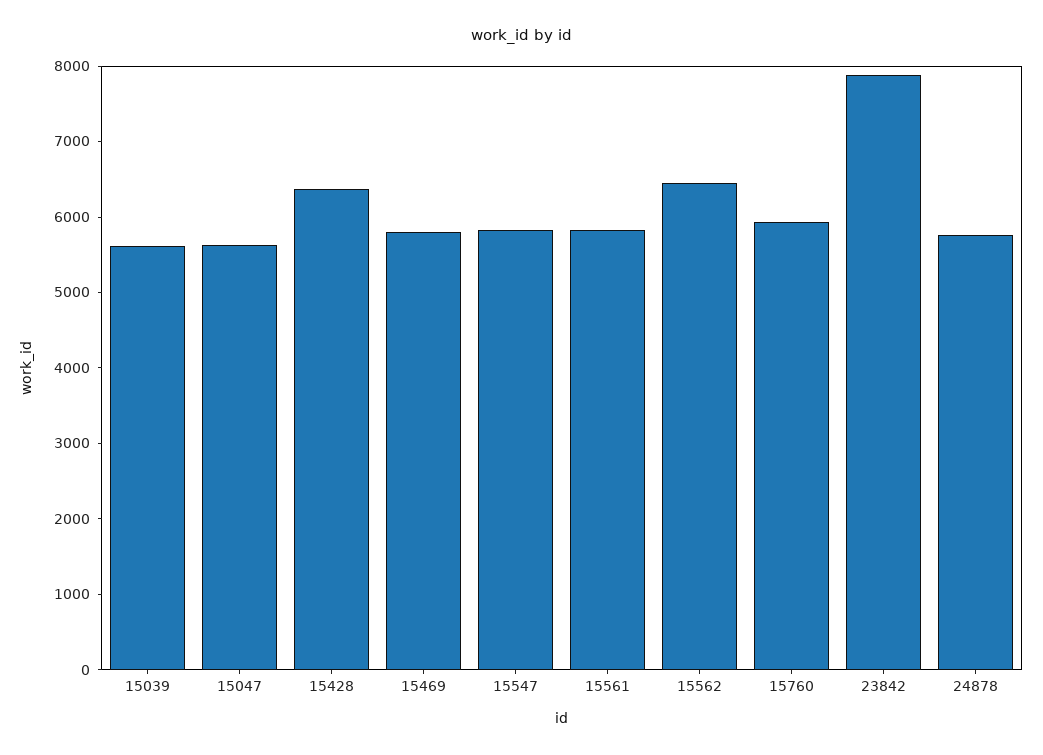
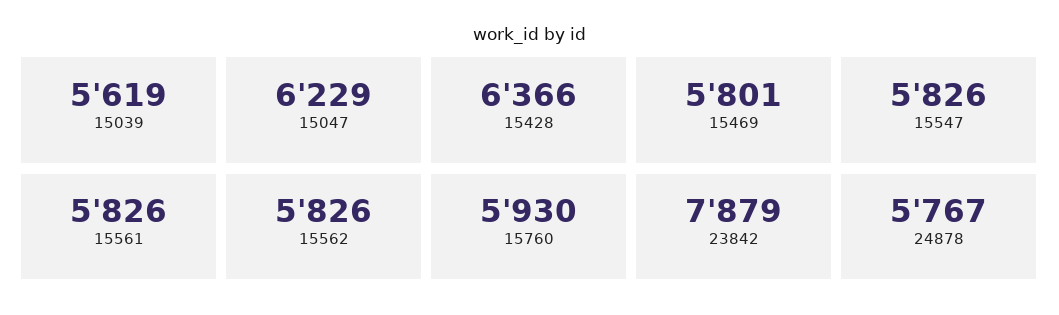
  {
    "15039": 5619,
-   "15047": 5600,
+   "15047": 6229,
    "15428": 6366,
    "15469": 5801,
    "15547": 5826,
    "15561": 5826,
-   "15562": 6400,
+   "15562": 5826,
    "15760": 5930,
    "23842": 7879,
    "24878": 5767
  }

